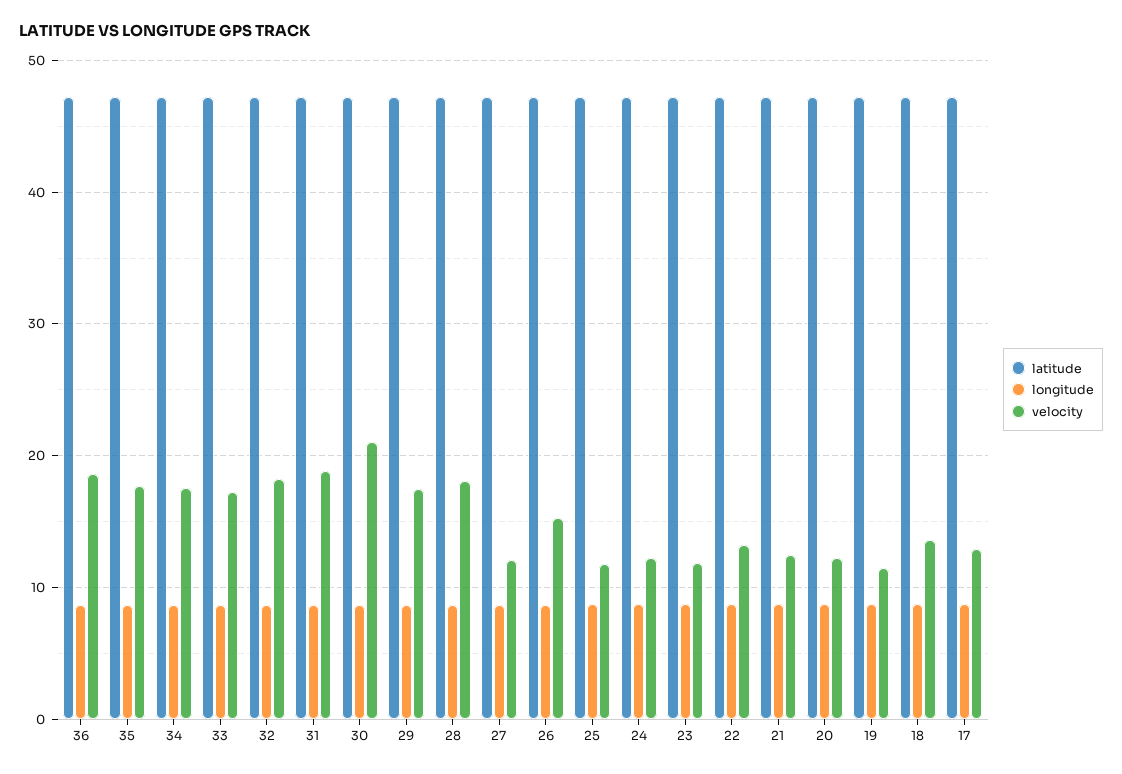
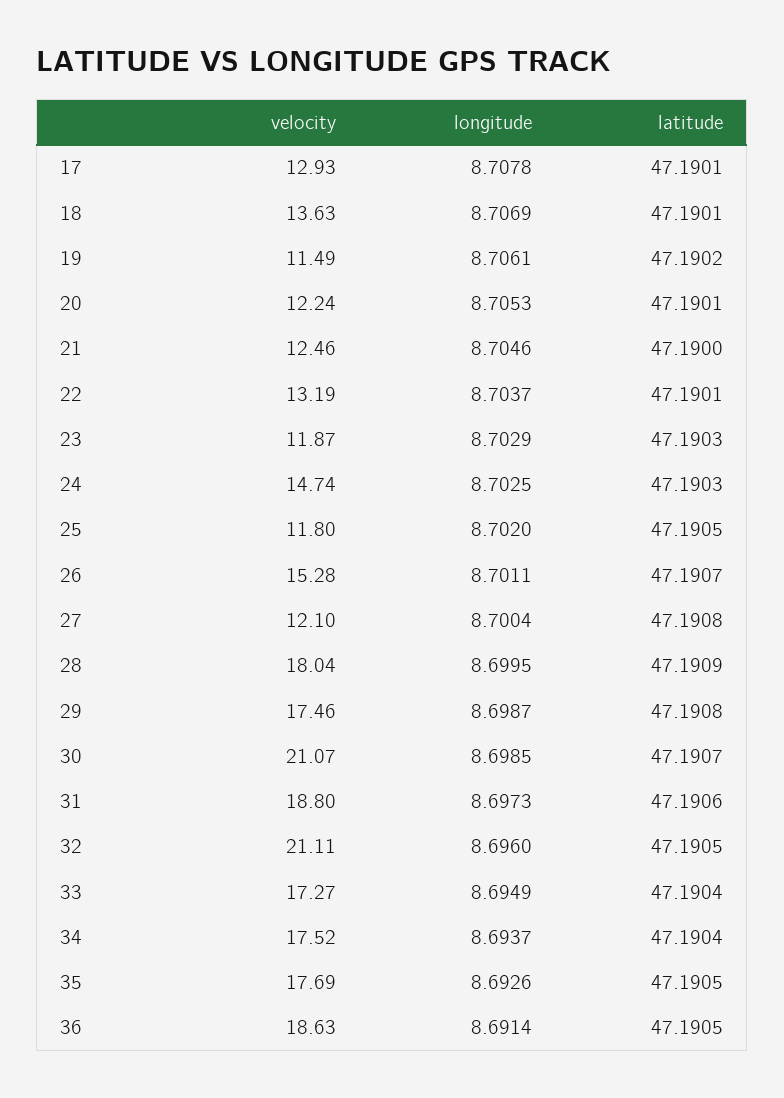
  {
    "latitude": {
      "36": 47.1905,
      "35": 47.1905,
      "34": 47.1904,
      "33": 47.1904,
      "32": 47.1905,
      "31": 47.1906,
      "30": 47.1907,
      "29": 47.1908,
      "28": 47.1909,
      "27": 47.1908,
      "26": 47.1907,
      "25": 47.1905,
      "24": 47.1903,
      "23": 47.1903,
      "22": 47.1901,
      "21": 47.19,
      "20": 47.1901,
      "19": 47.1902,
      "18": 47.1901,
      "17": 47.1901
    },
    "longitude": {
      "36": 8.6914,
      "35": 8.6926,
      "34": 8.6937,
      "33": 8.6949,
      "32": 8.696,
      "31": 8.6973,
      "30": 8.6985,
      "29": 8.6987,
      "28": 8.6995,
      "27": 8.7004,
      "26": 8.7011,
      "25": 8.702,
      "24": 8.7025,
      "23": 8.7029,
      "22": 8.7037,
      "21": 8.7046,
      "20": 8.7053,
      "19": 8.7061,
      "18": 8.7069,
      "17": 8.7078
    },
    "velocity": {
      "36": 18.63,
      "35": 17.69,
      "34": 17.52,
      "33": 17.27,
-     "32": 18,
+     "32": 21.11,
      "31": 18.8,
      "30": 21.07,
      "29": 17.46,
      "28": 18.04,
      "27": 12.1,
      "26": 15.28,
      "25": 11.8,
-     "24": 12,
+     "24": 14.74,
      "23": 11.87,
      "22": 13.19,
      "21": 12.46,
      "20": 12.24,
      "19": 11.49,
      "18": 13.63,
      "17": 12.93
    }
  }

